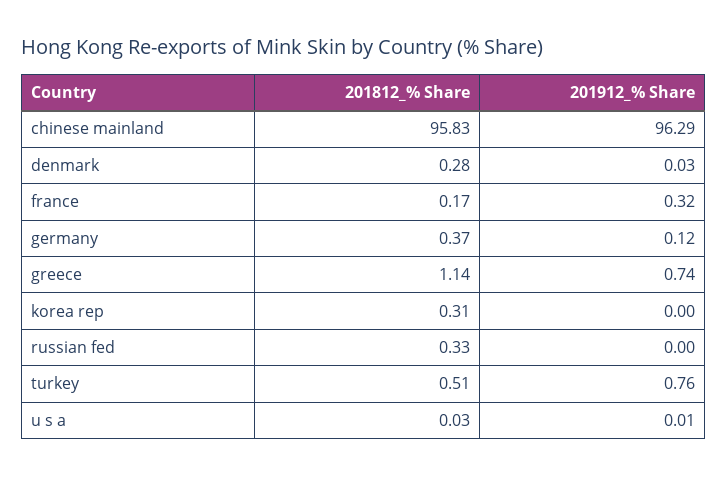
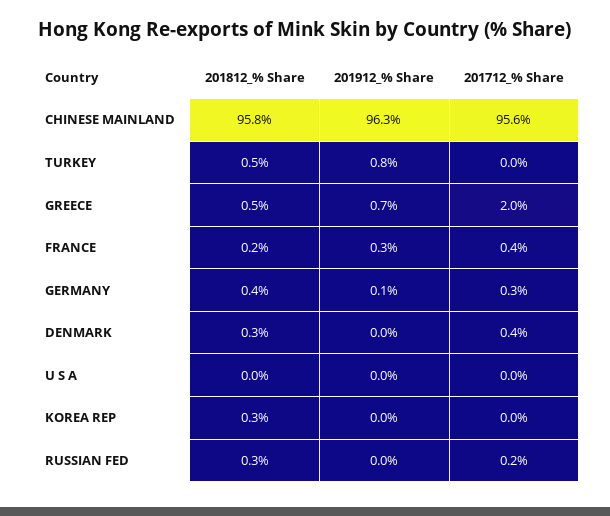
  {
    "201812_% Share": {
      "chinese mainland": 95.83,
      "denmark": 0.28,
      "france": 0.17,
      "germany": 0.37,
-     "greece": 1.14,
+     "greece": 0.5,
      "korea rep": 0.31,
      "russian fed": 0.33,
      "turkey": 0.51,
      "u s a": 0.03
    },
    "201912_% Share": {
      "chinese mainland": 96.29,
      "denmark": 0.03,
      "france": 0.32,
      "germany": 0.12,
      "greece": 0.74,
      "korea rep": 0,
      "russian fed": 0,
      "turkey": 0.76,
      "u s a": 0.01
-   }
+   },
+   "201712_% Share": {
+     "chinese mainland": 95.6,
+     "turkey": 0,
+     "greece": 2,
+     "france": 0.4,
+     "germany": 0.3,
+     "denmark": 0.4,
+     "u s a": 0,
+     "korea rep": 0,
+     "russian fed": 0.2
+   }
  }

